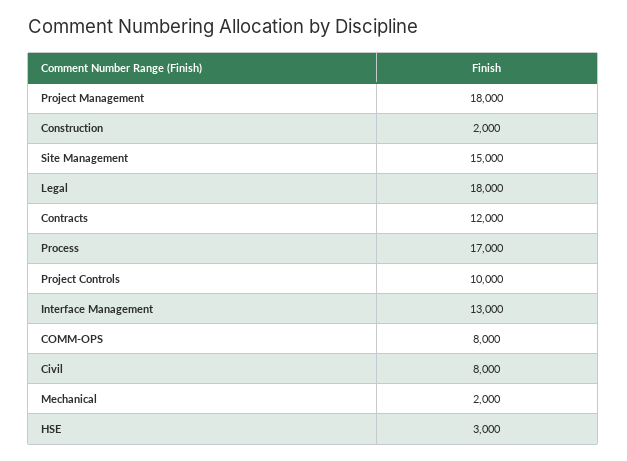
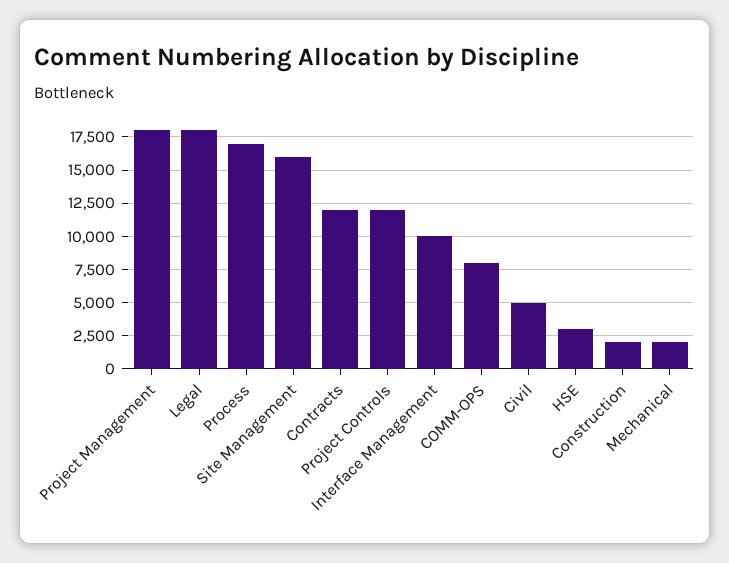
  {
    "Project Management": 18000,
    "Construction": 2000,
-   "Site Management": 15000,
+   "Site Management": 16000,
    "Legal": 18000,
    "Contracts": 12000,
    "Process": 17000,
-   "Project Controls": 10000,
+   "Project Controls": 12000,
-   "Interface Management": 13000,
+   "Interface Management": 10000,
    "COMM-OPS": 8000,
-   "Civil": 8000,
+   "Civil": 5000,
    "Mechanical": 2000,
    "HSE": 3000
  }

